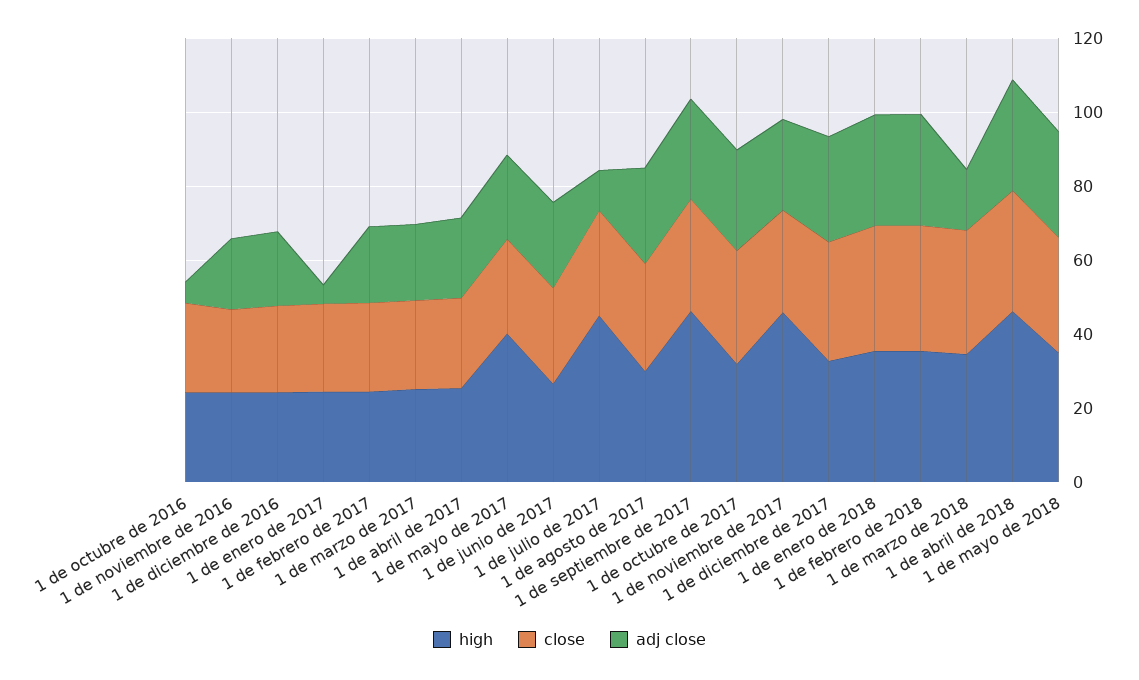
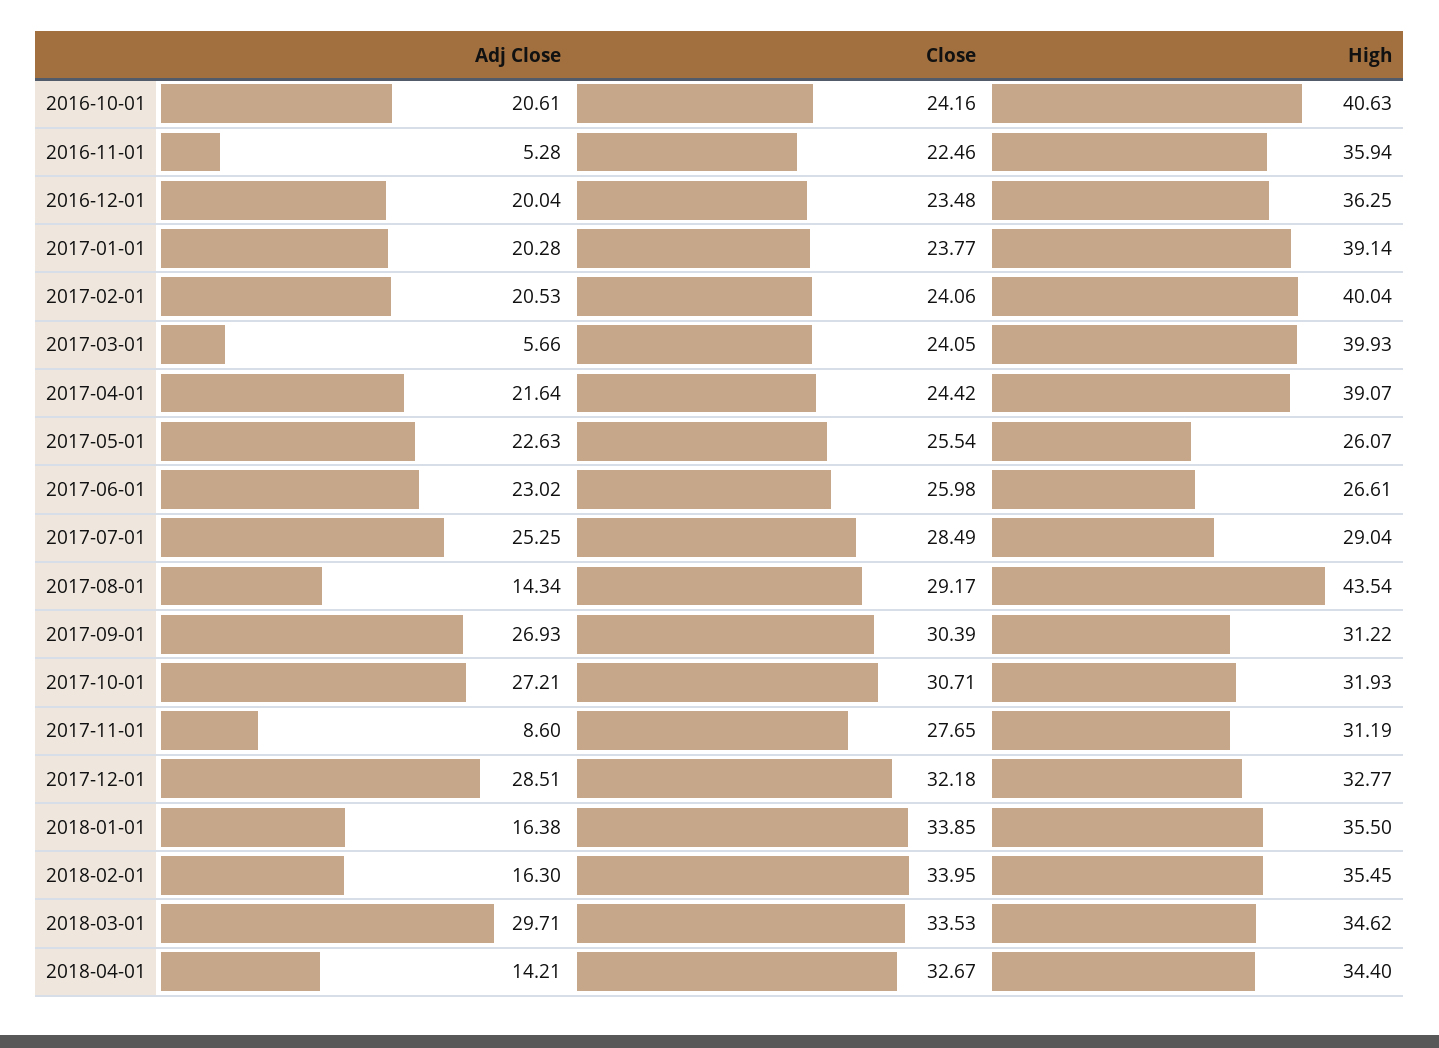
  {
    "high": {
-     "1 de octubre de 2016": 25,
+     "1 de octubre de 2016": 40.63,
-     "1 de noviembre de 2016": 25,
+     "1 de noviembre de 2016": 35.94,
-     "1 de diciembre de 2016": 25,
+     "1 de diciembre de 2016": 36.25,
-     "1 de enero de 2017": 25,
+     "1 de enero de 2017": 39.14,
-     "1 de febrero de 2017": 25,
+     "1 de febrero de 2017": 40.04,
-     "1 de marzo de 2017": 25,
+     "1 de marzo de 2017": 39.93,
-     "1 de abril de 2017": 25,
+     "1 de abril de 2017": 39.07,
-     "1 de mayo de 2017": 40,
+     "1 de mayo de 2017": 26.07,
      "1 de junio de 2017": 26.61,
-     "1 de julio de 2017": 45,
+     "1 de julio de 2017": 29.04,
-     "1 de agosto de 2017": 30,
+     "1 de agosto de 2017": 43.54,
-     "1 de septiembre de 2017": 45,
+     "1 de septiembre de 2017": 31.22,
      "1 de octubre de 2017": 31.93,
-     "1 de noviembre de 2017": 45,
+     "1 de noviembre de 2017": 31.19,
      "1 de diciembre de 2017": 32.77,
      "1 de enero de 2018": 35.5,
      "1 de febrero de 2018": 35.45,
      "1 de marzo de 2018": 34.62,
-     "1 de abril de 2018": 45,
+     "1 de abril de 2018": 34.4
-     "1 de mayo de 2018": 35
    },
    "close": {
      "1 de octubre de 2016": 24.16,
      "1 de noviembre de 2016": 22.46,
      "1 de diciembre de 2016": 23.48,
      "1 de enero de 2017": 23.77,
      "1 de febrero de 2017": 24.06,
      "1 de marzo de 2017": 24.05,
      "1 de abril de 2017": 24.42,
      "1 de mayo de 2017": 25.54,
      "1 de junio de 2017": 25.98,
      "1 de julio de 2017": 28.49,
      "1 de agosto de 2017": 29.17,
      "1 de septiembre de 2017": 30.39,
      "1 de octubre de 2017": 30.71,
      "1 de noviembre de 2017": 27.65,
      "1 de diciembre de 2017": 32.18,
      "1 de enero de 2018": 33.85,
      "1 de febrero de 2018": 33.95,
      "1 de marzo de 2018": 33.53,
-     "1 de abril de 2018": 32.67,
+     "1 de abril de 2018": 32.67
-     "1 de mayo de 2018": 30
    },
    "adj close": {
-     "1 de octubre de 2016": 5,
+     "1 de octubre de 2016": 20.61,
-     "1 de noviembre de 2016": 20,
+     "1 de noviembre de 2016": 5.28,
      "1 de diciembre de 2016": 20.04,
-     "1 de enero de 2017": 5,
+     "1 de enero de 2017": 20.28,
      "1 de febrero de 2017": 20.53,
-     "1 de marzo de 2017": 20,
+     "1 de marzo de 2017": 5.66,
      "1 de abril de 2017": 21.64,
      "1 de mayo de 2017": 22.63,
      "1 de junio de 2017": 23.02,
-     "1 de julio de 2017": 10,
+     "1 de julio de 2017": 25.25,
-     "1 de agosto de 2017": 25,
+     "1 de agosto de 2017": 14.34,
      "1 de septiembre de 2017": 26.93,
      "1 de octubre de 2017": 27.21,
-     "1 de noviembre de 2017": 25,
+     "1 de noviembre de 2017": 8.6,
      "1 de diciembre de 2017": 28.51,
-     "1 de enero de 2018": 30,
+     "1 de enero de 2018": 16.38,
-     "1 de febrero de 2018": 30,
+     "1 de febrero de 2018": 16.3,
-     "1 de marzo de 2018": 15,
+     "1 de marzo de 2018": 29.71,
-     "1 de abril de 2018": 30,
+     "1 de abril de 2018": 14.21
-     "1 de mayo de 2018": 30
    }
  }

